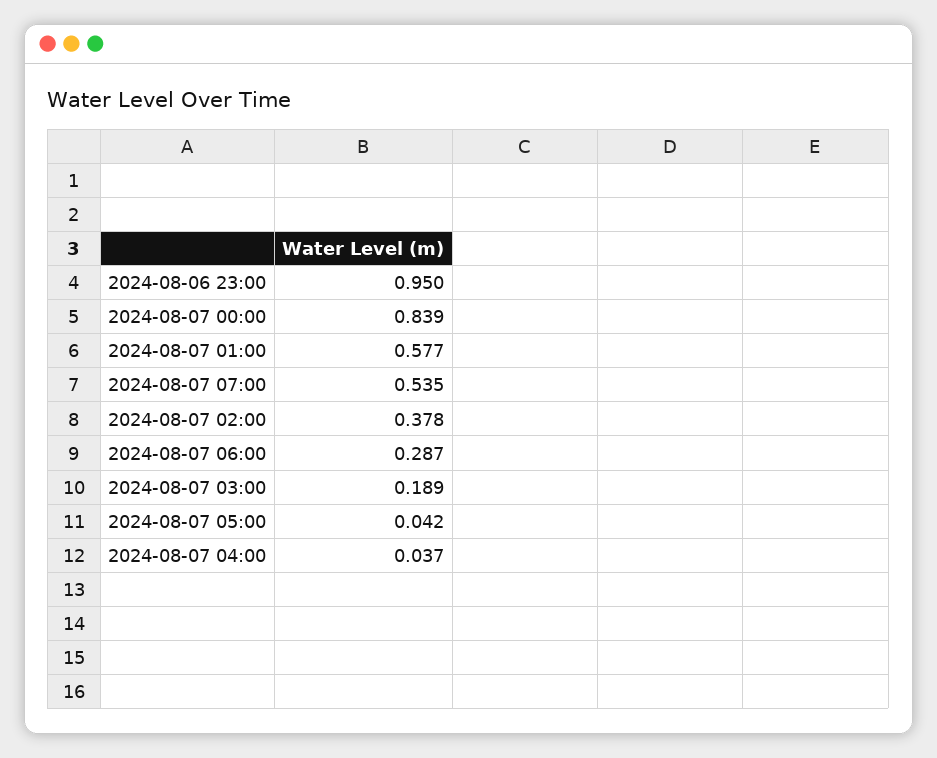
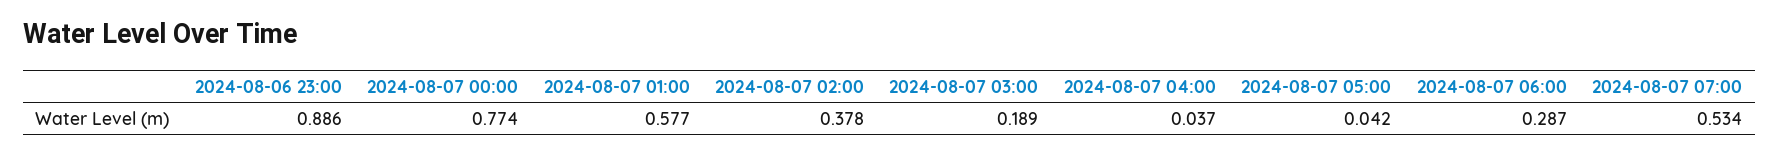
  {
-   "2024-08-06 23:00": 0.95,
+   "2024-08-06 23:00": 0.886,
-   "2024-08-07 00:00": 0.839,
+   "2024-08-07 00:00": 0.774,
    "2024-08-07 01:00": 0.577,
-   "2024-08-07 07:00": 0.535,
+   "2024-08-07 07:00": 0.534,
    "2024-08-07 02:00": 0.378,
    "2024-08-07 06:00": 0.287,
    "2024-08-07 03:00": 0.189,
    "2024-08-07 05:00": 0.042,
    "2024-08-07 04:00": 0.037
  }

